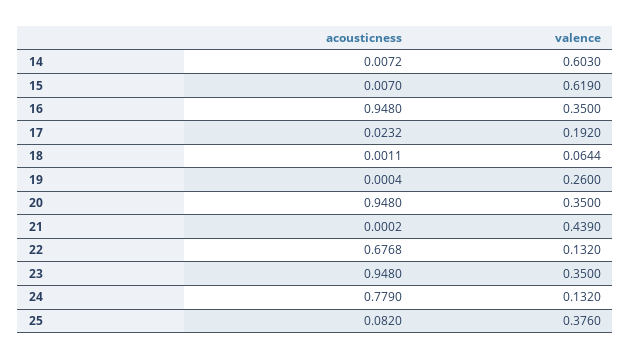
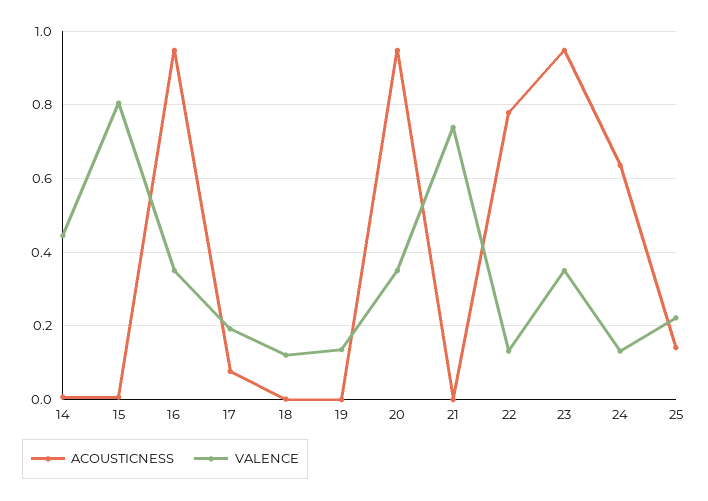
  {
    "acousticness": {
      "14": 0.0072,
      "15": 0.007,
      "16": 0.948,
-     "17": 0.0232,
+     "17": 0.08,
      "18": 0.0011,
      "19": 0.0004,
      "20": 0.948,
      "21": 0.0002,
-     "22": 0.6768,
+     "22": 0.78,
      "23": 0.948,
-     "24": 0.779,
+     "24": 0.64,
-     "25": 0.082
+     "25": 0.14
    },
    "valence": {
-     "14": 0.603,
+     "14": 0.44,
-     "15": 0.619,
+     "15": 0.8,
      "16": 0.35,
      "17": 0.192,
-     "18": 0.0644,
+     "18": 0.12,
-     "19": 0.26,
+     "19": 0.14,
      "20": 0.35,
-     "21": 0.439,
+     "21": 0.74,
      "22": 0.132,
      "23": 0.35,
      "24": 0.132,
-     "25": 0.376
+     "25": 0.22
    }
  }

